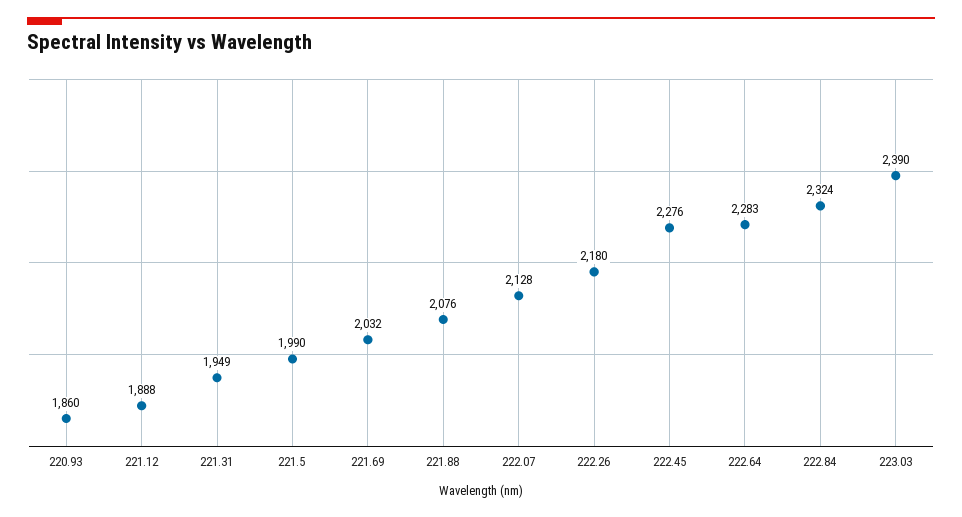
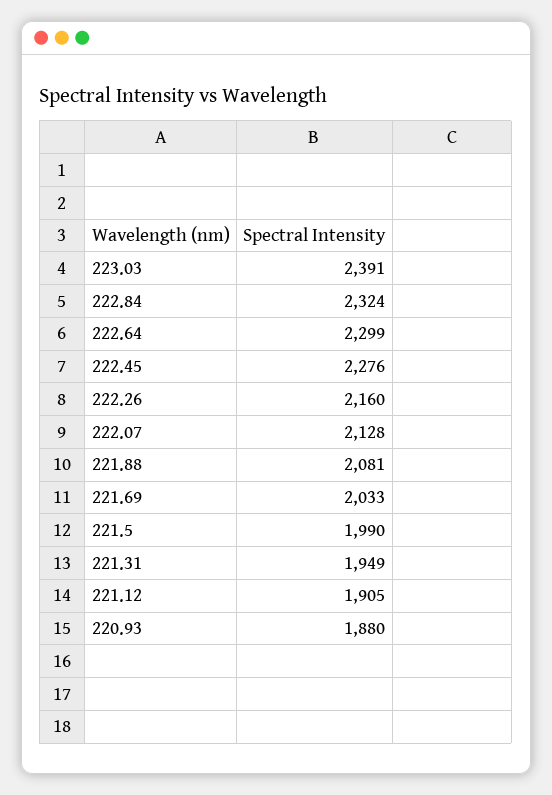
  {
-   "220.93": 1860,
+   "220.93": 1880,
-   "221.12": 1888,
+   "221.12": 1905,
    "221.31": 1949,
    "221.5": 1990,
-   "221.69": 2032,
+   "221.69": 2033,
-   "221.88": 2076,
+   "221.88": 2081,
    "222.07": 2128,
-   "222.26": 2180,
+   "222.26": 2160,
    "222.45": 2276,
-   "222.64": 2283,
+   "222.64": 2299,
    "222.84": 2324,
-   "223.03": 2390
+   "223.03": 2391
  }

